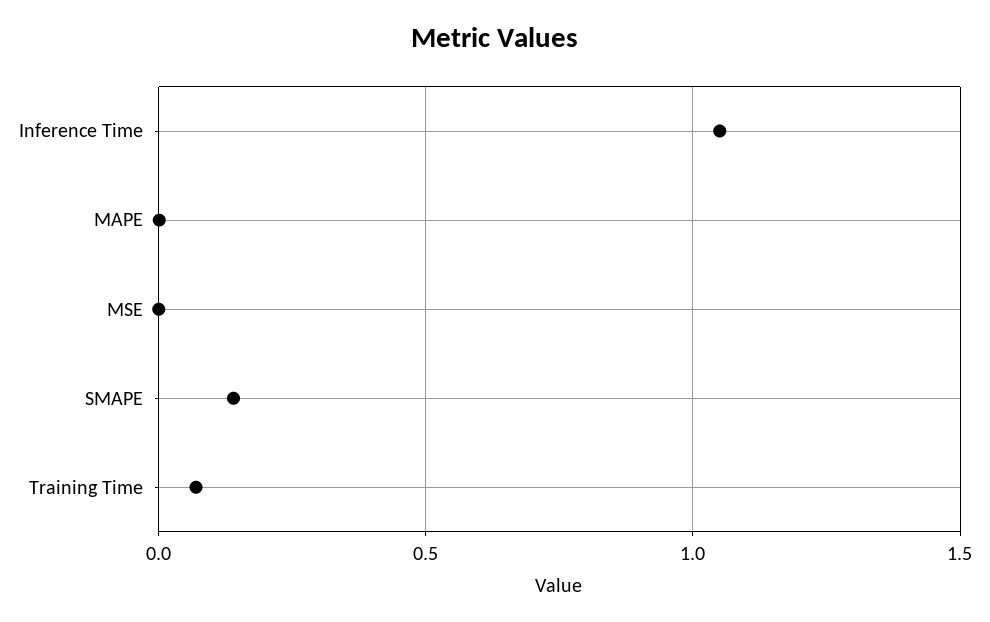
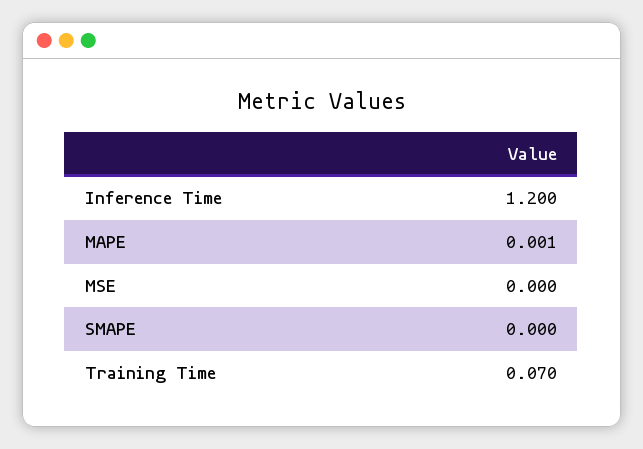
  {
-   "Inference Time": 1.05,
+   "Inference Time": 1.2,
    "MAPE": 0.001,
    "MSE": 0,
-   "SMAPE": 0.15,
+   "SMAPE": 0,
    "Training Time": 0.07
  }

